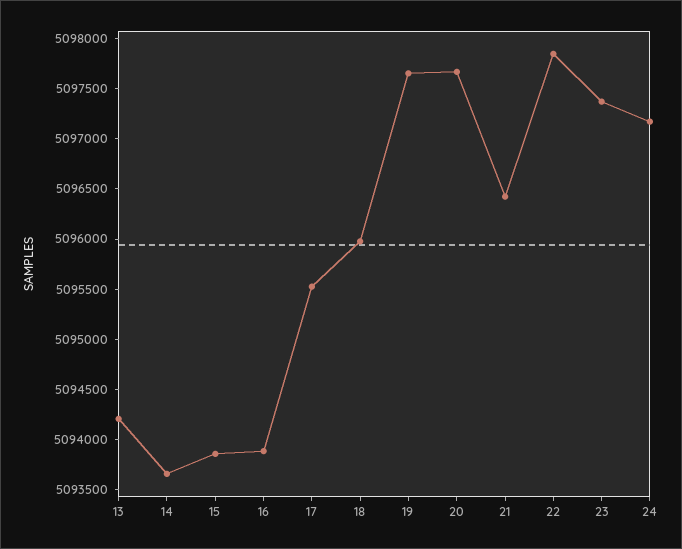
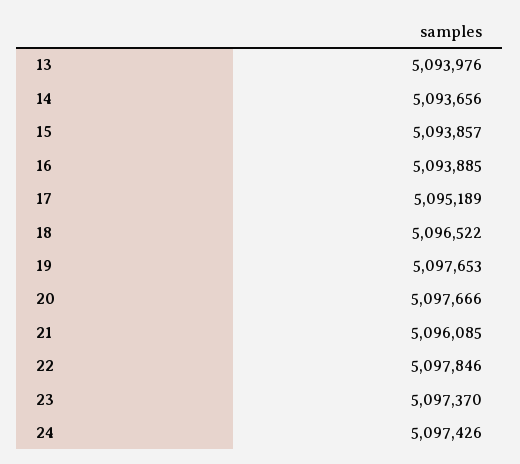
  {
-   "13": 5094200,
+   "13": 5093976,
    "14": 5093656,
    "15": 5093857,
    "16": 5093885,
-   "17": 5095500,
+   "17": 5095189,
-   "18": 5096000,
+   "18": 5096522,
    "19": 5097653,
    "20": 5097666,
-   "21": 5096400,
+   "21": 5096085,
    "22": 5097846,
    "23": 5097370,
-   "24": 5097200
+   "24": 5097426
  }

